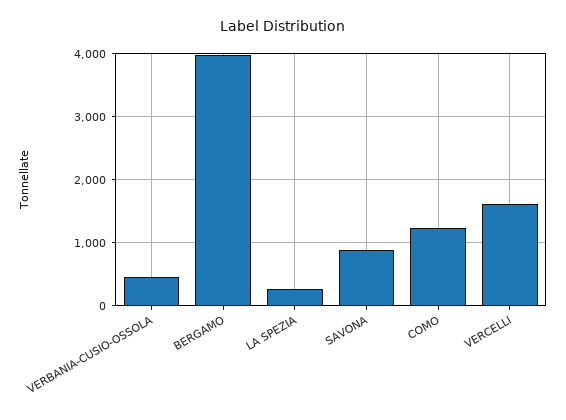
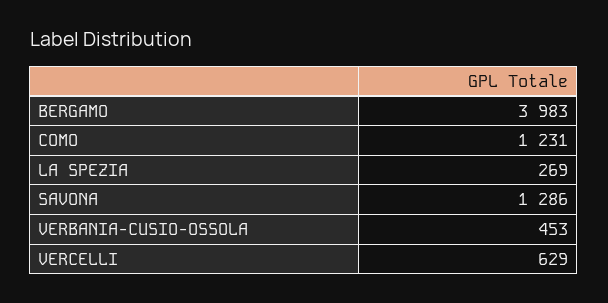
  {
    "VERBANIA-CUSIO-OSSOLA": 453,
    "BERGAMO": 3983,
    "LA SPEZIA": 269,
-   "SAVONA": 900,
+   "SAVONA": 1286,
    "COMO": 1231,
-   "VERCELLI": 1600
+   "VERCELLI": 629
  }

